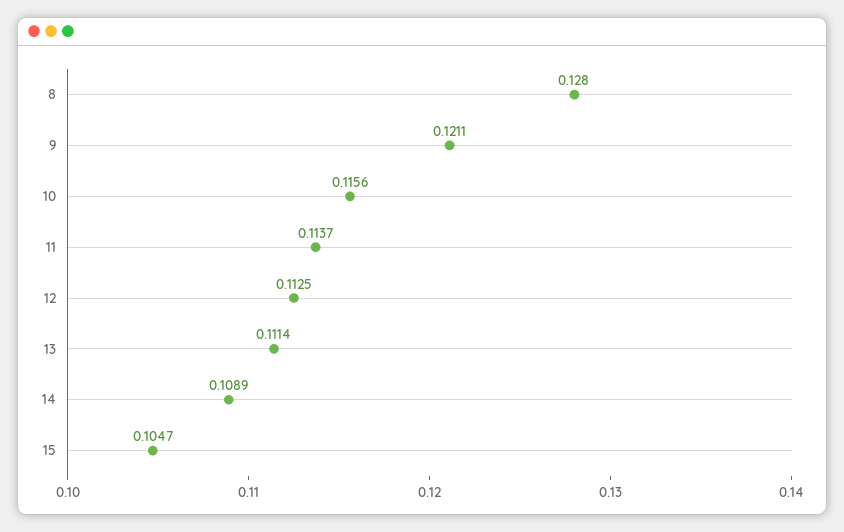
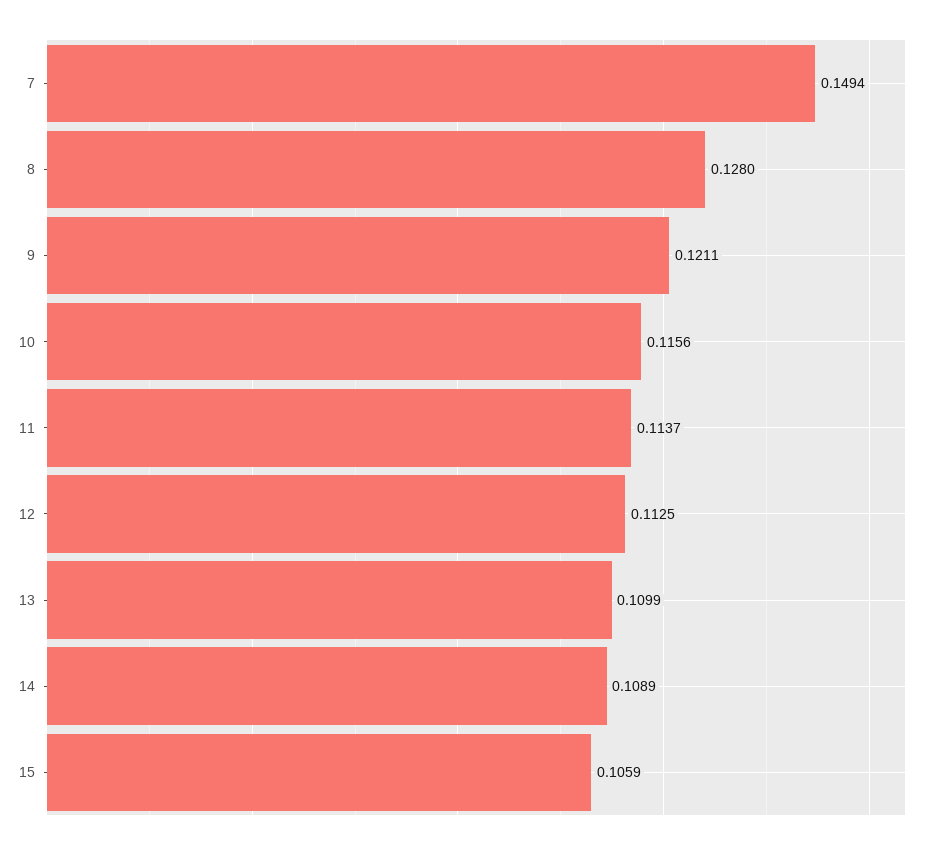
  {
    "8": 0.128,
    "9": 0.1211,
    "10": 0.1156,
    "11": 0.1137,
    "12": 0.1125,
-   "13": 0.1114,
+   "13": 0.1099,
    "14": 0.1089,
-   "15": 0.1047
+   "15": 0.1059,
+   "7": 0.1494
  }

